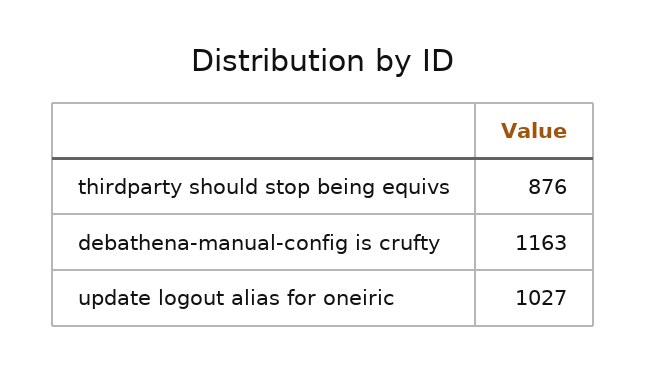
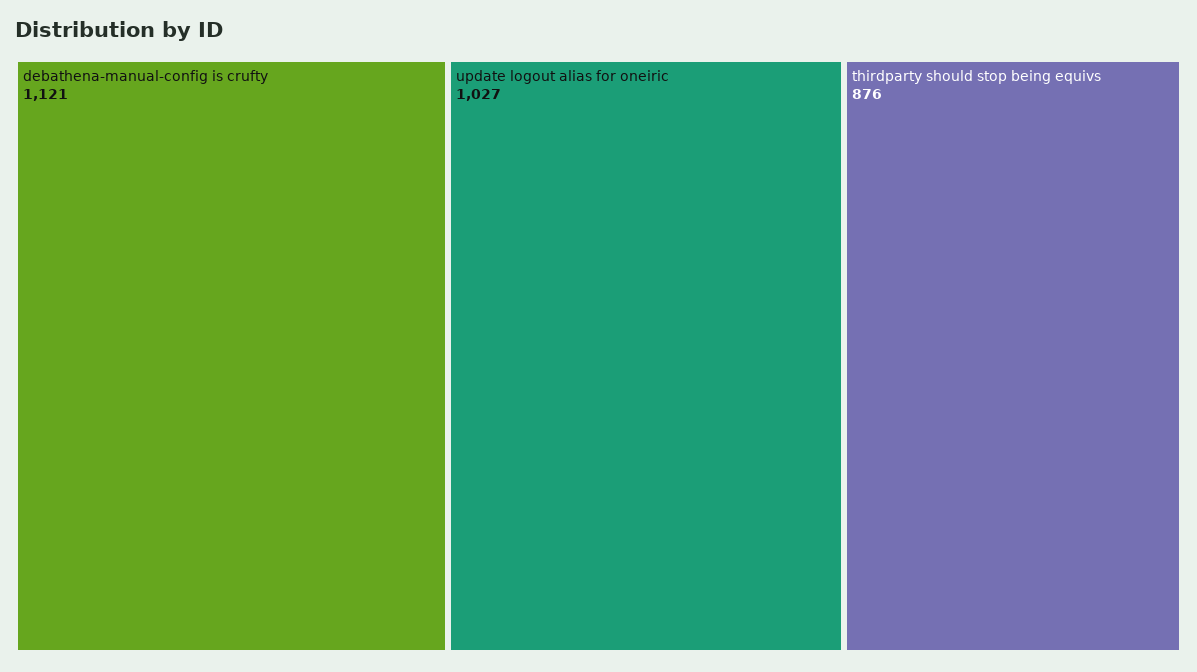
  {
    "thirdparty should stop being equivs": 876,
-   "debathena-manual-config is crufty": 1163,
+   "debathena-manual-config is crufty": 1121,
    "update logout alias for oneiric": 1027
  }

